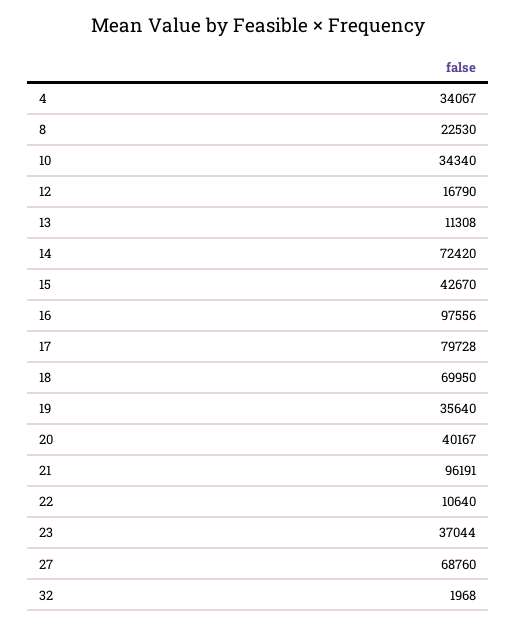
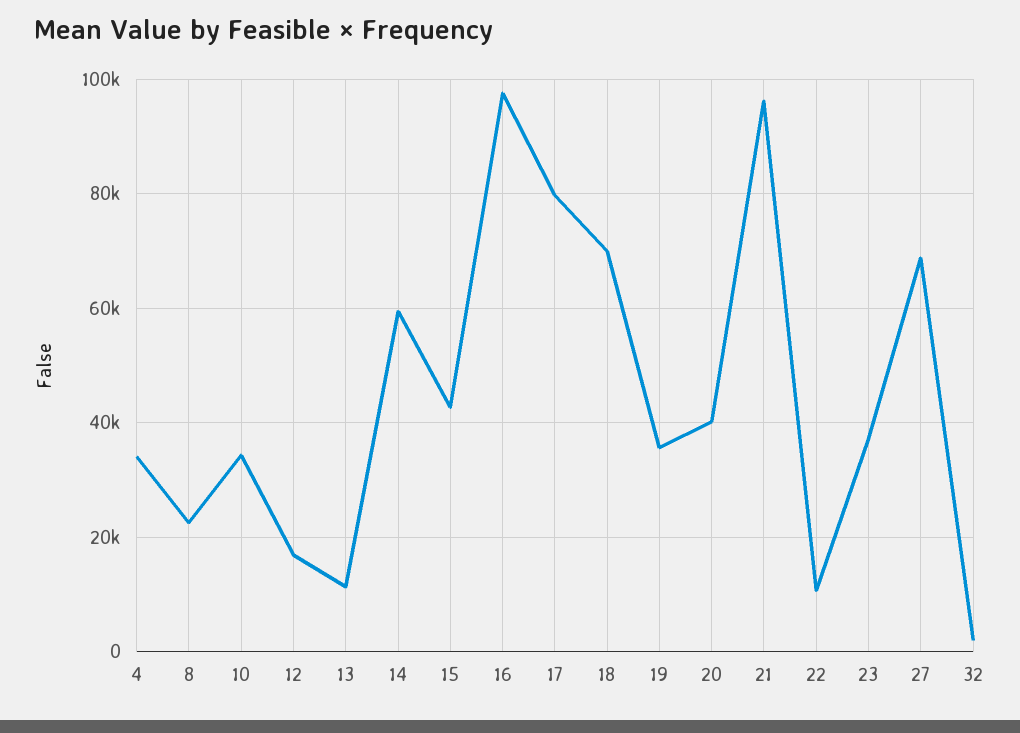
  {
    "4": 34067,
    "8": 22530,
    "10": 34340,
    "12": 16790,
    "13": 11308,
-   "14": 72420,
+   "14": 60000,
    "15": 42670,
    "16": 97556,
    "17": 79728,
    "18": 69950,
    "19": 35640,
    "20": 40167,
    "21": 96191,
    "22": 10640,
    "23": 37044,
    "27": 68760,
    "32": 1968
  }

